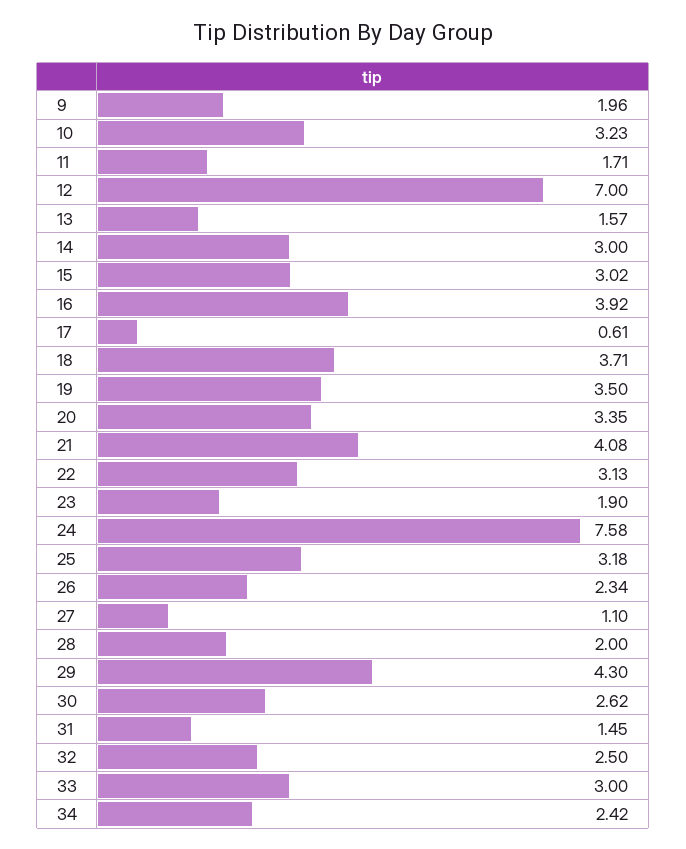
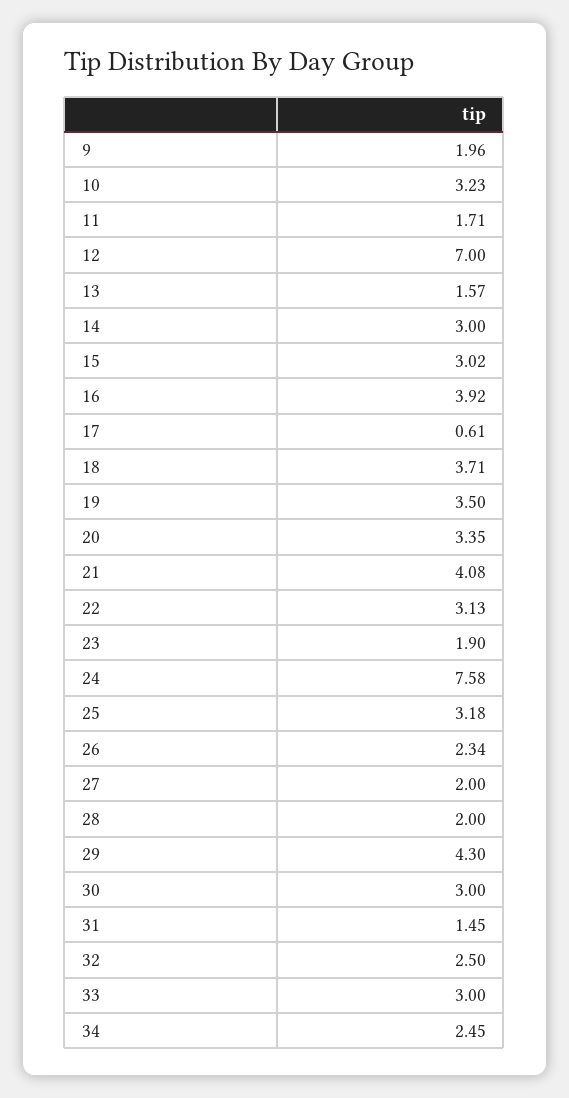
  {
    "9": 1.96,
    "10": 3.23,
    "11": 1.71,
    "12": 7,
    "13": 1.57,
    "14": 3,
    "15": 3.02,
    "16": 3.92,
    "17": 0.61,
    "18": 3.71,
    "19": 3.5,
    "20": 3.35,
    "21": 4.08,
    "22": 3.13,
    "23": 1.9,
    "24": 7.58,
    "25": 3.18,
    "26": 2.34,
-   "27": 1.1,
+   "27": 2,
    "28": 2,
    "29": 4.3,
-   "30": 2.62,
+   "30": 3,
    "31": 1.45,
    "32": 2.5,
    "33": 3,
-   "34": 2.42
+   "34": 2.45
  }

